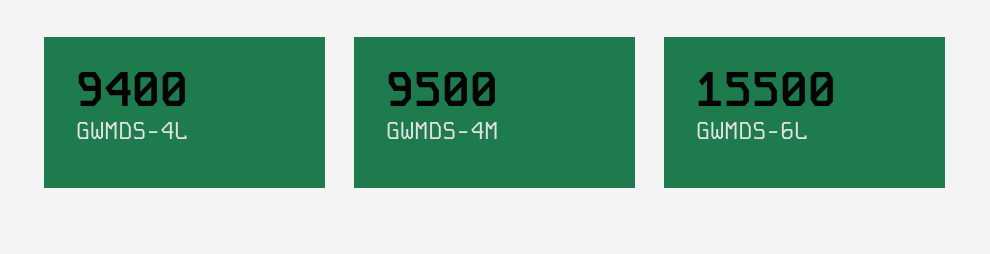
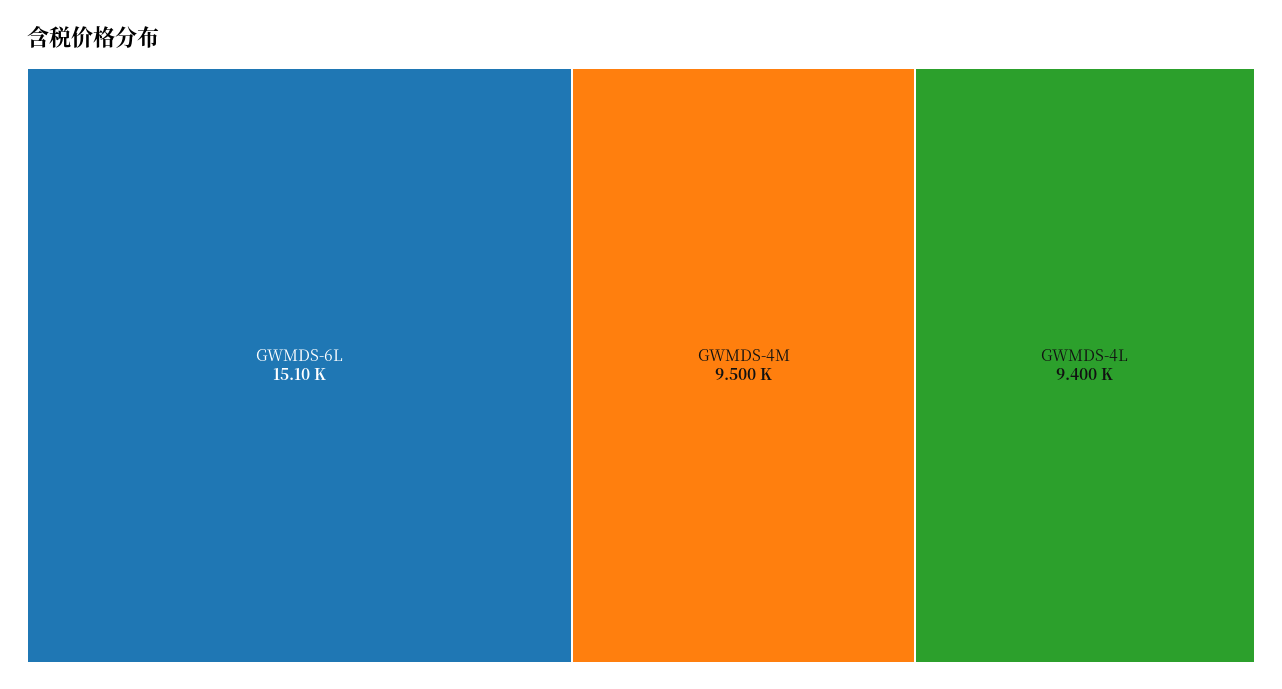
  {
    "GWMDS-4L": 9400,
    "GWMDS-4M": 9500,
-   "GWMDS-6L": 15500
+   "GWMDS-6L": 15100
  }

